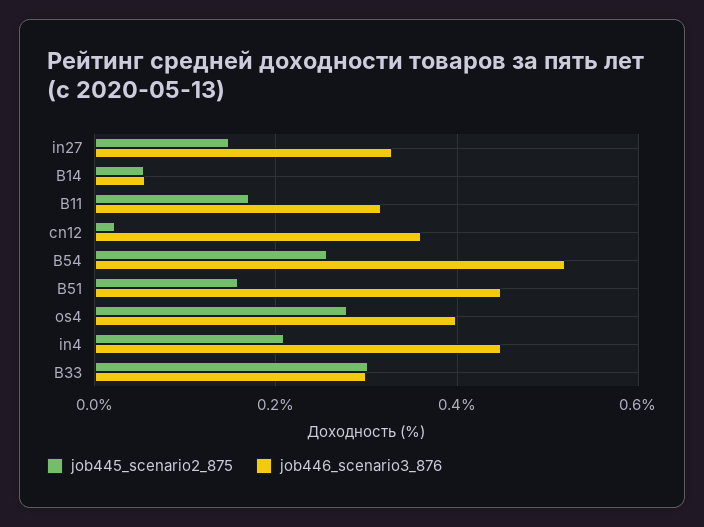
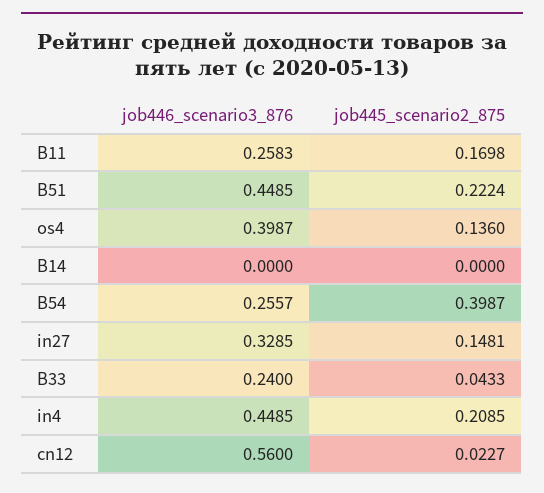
  {
    "job445_scenario2_875": {
      "in27": 0.1481,
-     "B14": 0.06,
+     "B14": 0,
      "B11": 0.1698,
      "cn12": 0.0227,
-     "B54": 0.26,
+     "B54": 0.3987,
-     "B51": 0.16,
+     "B51": 0.2224,
-     "os4": 0.28,
+     "os4": 0.136,
      "in4": 0.2085,
-     "B33": 0.3
+     "B33": 0.0433
    },
    "job446_scenario3_876": {
      "in27": 0.3285,
-     "B14": 0.06,
+     "B14": 0,
-     "B11": 0.32,
+     "B11": 0.2583,
-     "cn12": 0.36,
+     "cn12": 0.56,
-     "B54": 0.52,
+     "B54": 0.2557,
      "B51": 0.4485,
      "os4": 0.3987,
      "in4": 0.4485,
-     "B33": 0.3
+     "B33": 0.24
    }
  }

